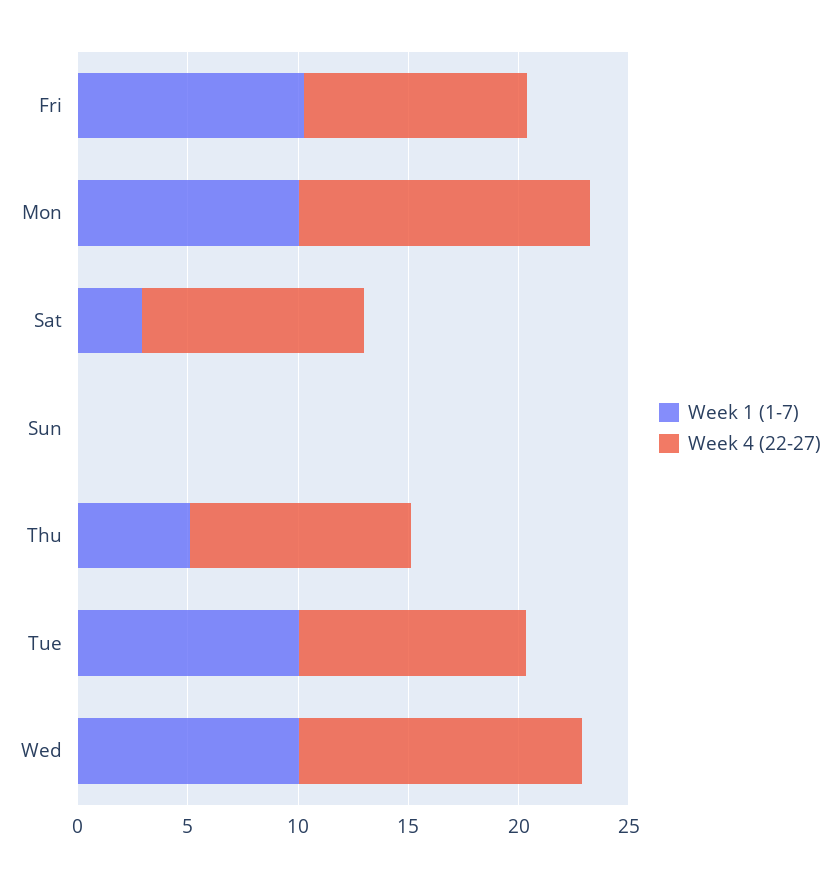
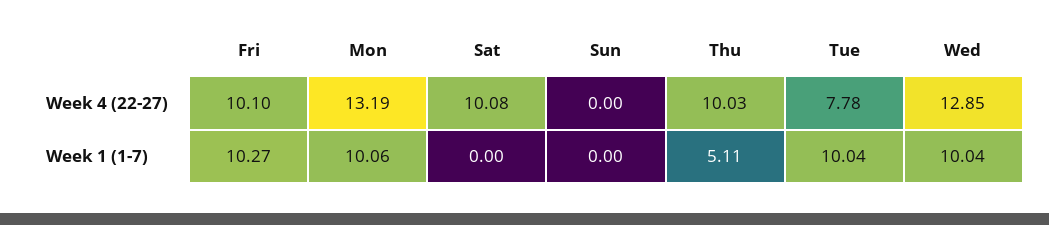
  {
    "Week 1 (1-7)": {
      "Fri": 10.27,
      "Mon": 10.06,
-     "Sat": 3,
+     "Sat": 0,
      "Sun": 0,
      "Thu": 5.11,
      "Tue": 10.04,
      "Wed": 10.04
    },
    "Week 4 (22-27)": {
      "Fri": 10.1,
      "Mon": 13.19,
      "Sat": 10.08,
      "Sun": 0,
      "Thu": 10.03,
-     "Tue": 10,
+     "Tue": 7.78,
      "Wed": 12.85
    }
  }

